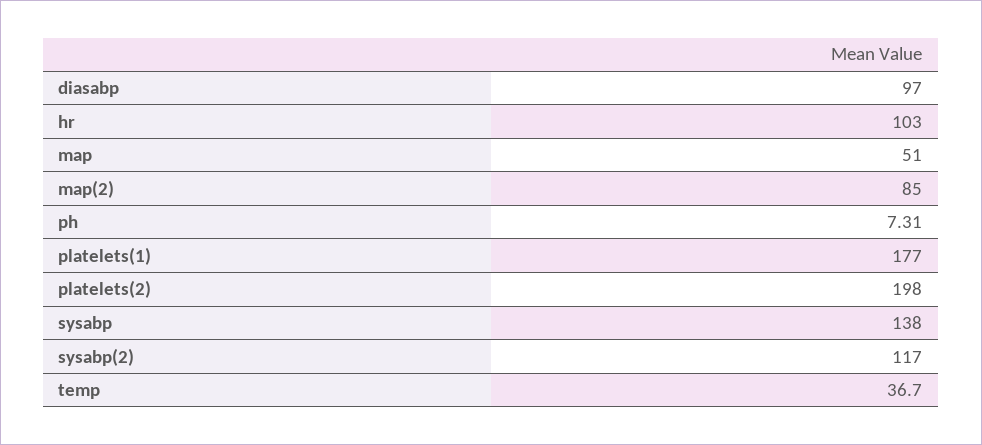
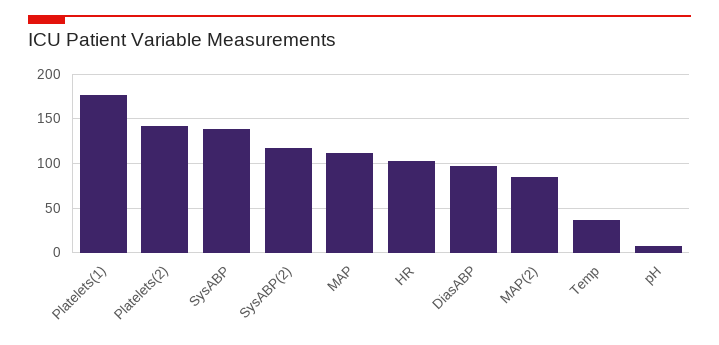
  {
    "diasabp": 97,
    "hr": 103,
-   "map": 51,
+   "map": 110,
    "map(2)": 85,
    "ph": 7.31,
    "platelets(1)": 177,
-   "platelets(2)": 198,
+   "platelets(2)": 140,
    "sysabp": 138,
    "sysabp(2)": 117,
    "temp": 36.7
  }

